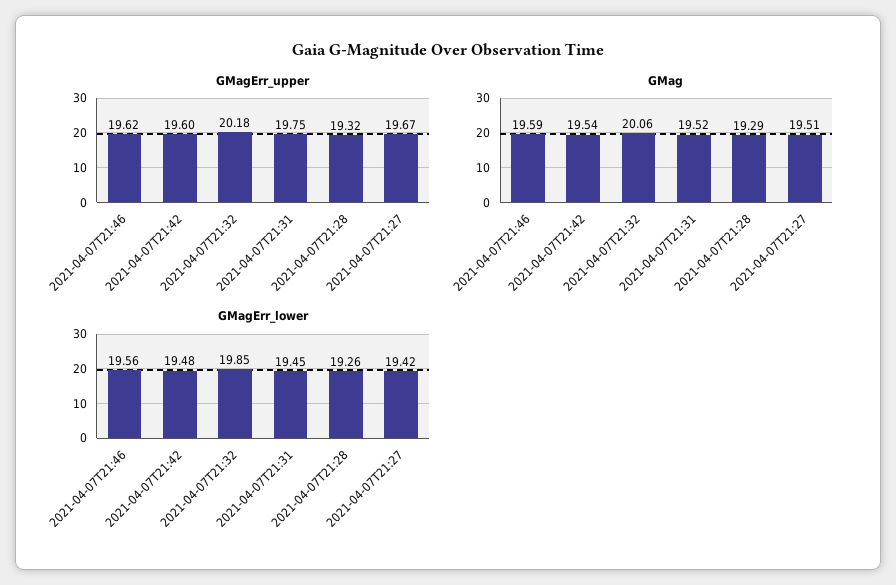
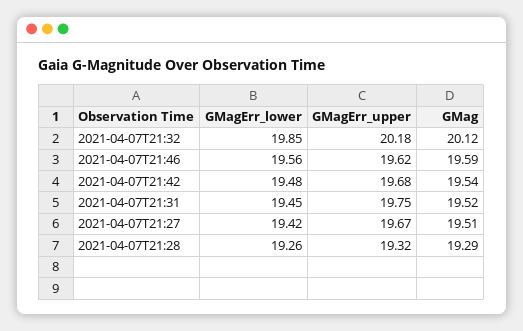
  {
    "GMagErr_upper": {
      "2021-04-07T21:46": 19.62,
-     "2021-04-07T21:42": 19.6,
+     "2021-04-07T21:42": 19.68,
      "2021-04-07T21:32": 20.18,
      "2021-04-07T21:31": 19.75,
      "2021-04-07T21:28": 19.32,
      "2021-04-07T21:27": 19.67
    },
    "GMag": {
      "2021-04-07T21:46": 19.59,
      "2021-04-07T21:42": 19.54,
-     "2021-04-07T21:32": 20.06,
+     "2021-04-07T21:32": 20.12,
      "2021-04-07T21:31": 19.52,
      "2021-04-07T21:28": 19.29,
      "2021-04-07T21:27": 19.51
    },
    "GMagErr_lower": {
      "2021-04-07T21:46": 19.56,
      "2021-04-07T21:42": 19.48,
      "2021-04-07T21:32": 19.85,
      "2021-04-07T21:31": 19.45,
      "2021-04-07T21:28": 19.26,
      "2021-04-07T21:27": 19.42
    }
  }

